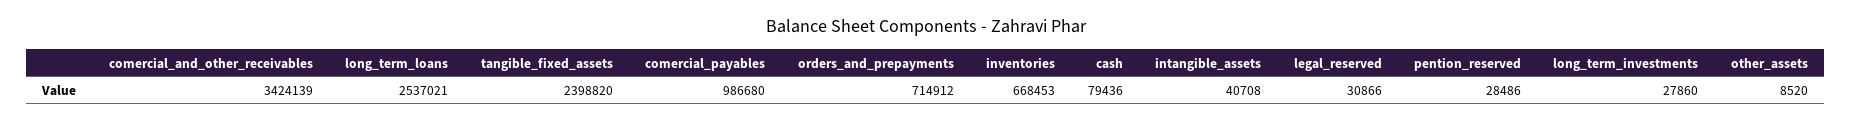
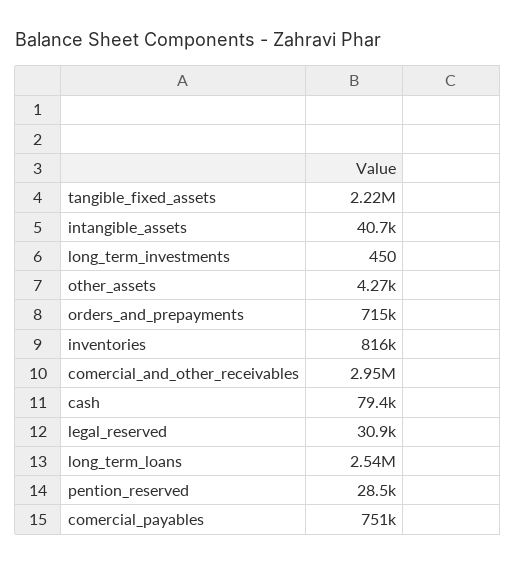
  {
-   "comercial_and_other_receivables": 3424139,
+   "comercial_and_other_receivables": 2950000,
    "long_term_loans": 2537021,
-   "tangible_fixed_assets": 2398820,
+   "tangible_fixed_assets": 2220000,
-   "comercial_payables": 986680,
+   "comercial_payables": 751000,
    "orders_and_prepayments": 714912,
-   "inventories": 668453,
+   "inventories": 816000,
    "cash": 79436,
    "intangible_assets": 40708,
    "legal_reserved": 30866,
    "pention_reserved": 28486,
-   "long_term_investments": 27860,
+   "long_term_investments": 450,
-   "other_assets": 8520
+   "other_assets": 4270
  }

